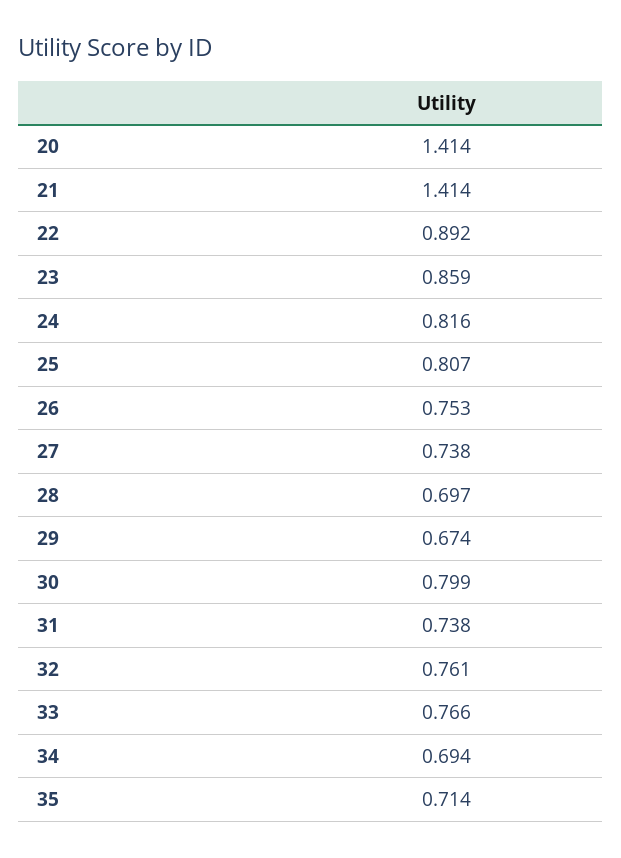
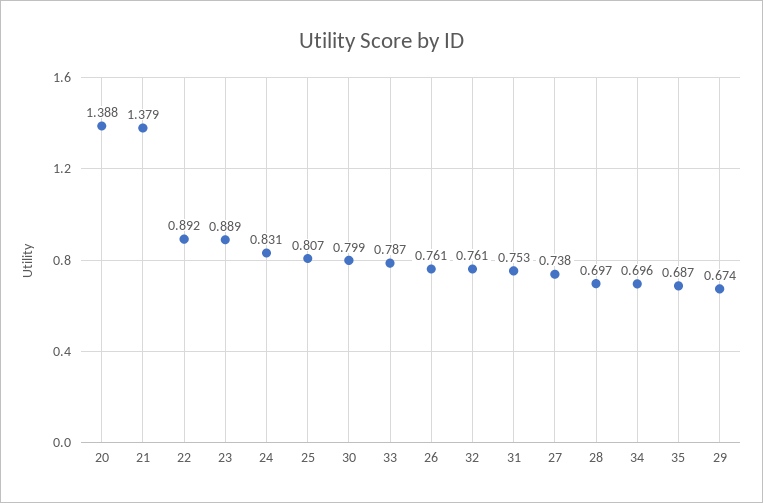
  {
-   "20": 1.414,
+   "20": 1.388,
-   "21": 1.414,
+   "21": 1.379,
    "22": 0.892,
-   "23": 0.859,
+   "23": 0.889,
-   "24": 0.816,
+   "24": 0.831,
    "25": 0.807,
-   "26": 0.753,
+   "26": 0.761,
    "27": 0.738,
    "28": 0.697,
    "29": 0.674,
    "30": 0.799,
-   "31": 0.738,
+   "31": 0.753,
    "32": 0.761,
-   "33": 0.766,
+   "33": 0.787,
-   "34": 0.694,
+   "34": 0.696,
-   "35": 0.714
+   "35": 0.687
  }

